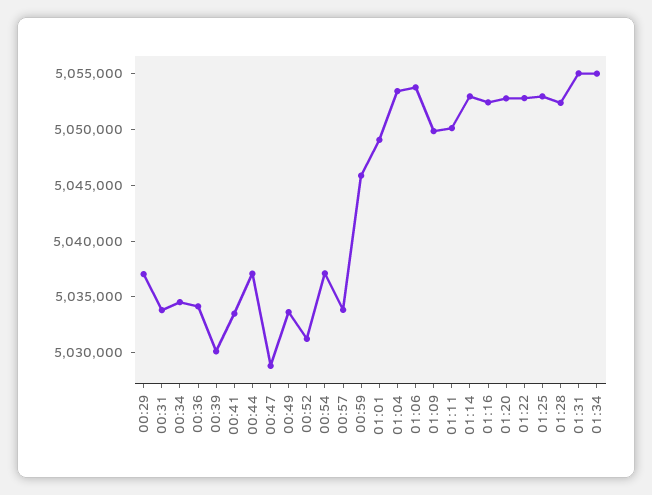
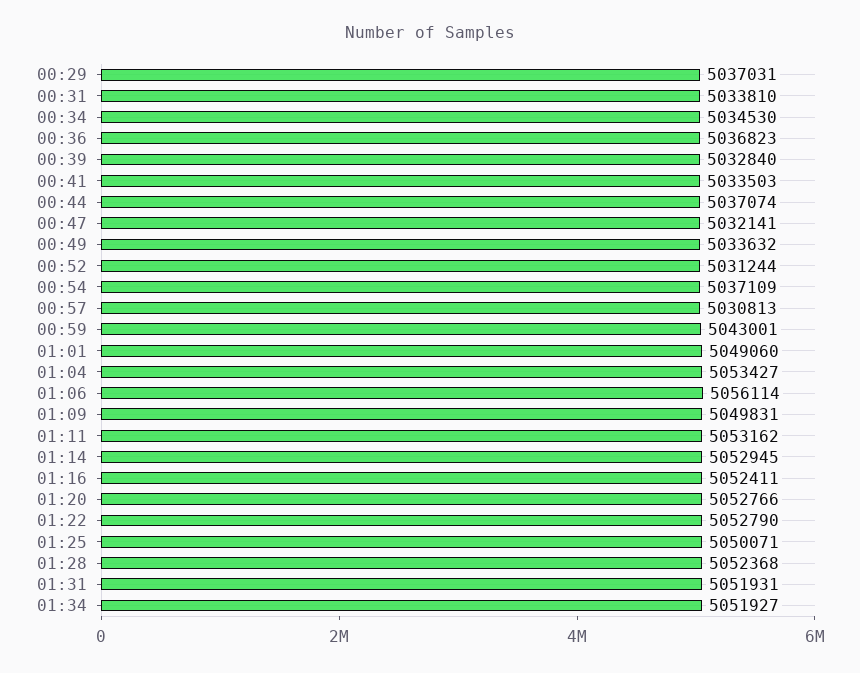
  {
    "00:29": 5037031,
    "00:31": 5033810,
    "00:34": 5034530,
-   "00:36": 5034000,
+   "00:36": 5036823,
-   "00:39": 5030000,
+   "00:39": 5032840,
    "00:41": 5033503,
    "00:44": 5037074,
-   "00:47": 5029000,
+   "00:47": 5032141,
    "00:49": 5033632,
    "00:52": 5031244,
    "00:54": 5037109,
-   "00:57": 5034000,
+   "00:57": 5030813,
-   "00:59": 5046000,
+   "00:59": 5043001,
    "01:01": 5049060,
    "01:04": 5053427,
-   "01:06": 5054000,
+   "01:06": 5056114,
    "01:09": 5049831,
-   "01:11": 5050000,
+   "01:11": 5053162,
    "01:14": 5052945,
    "01:16": 5052411,
    "01:20": 5052766,
    "01:22": 5052790,
-   "01:25": 5053000,
+   "01:25": 5050071,
    "01:28": 5052368,
-   "01:31": 5055000,
+   "01:31": 5051931,
-   "01:34": 5055000
+   "01:34": 5051927
  }

